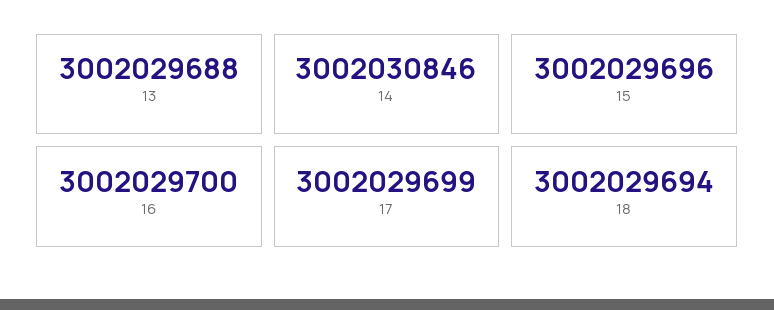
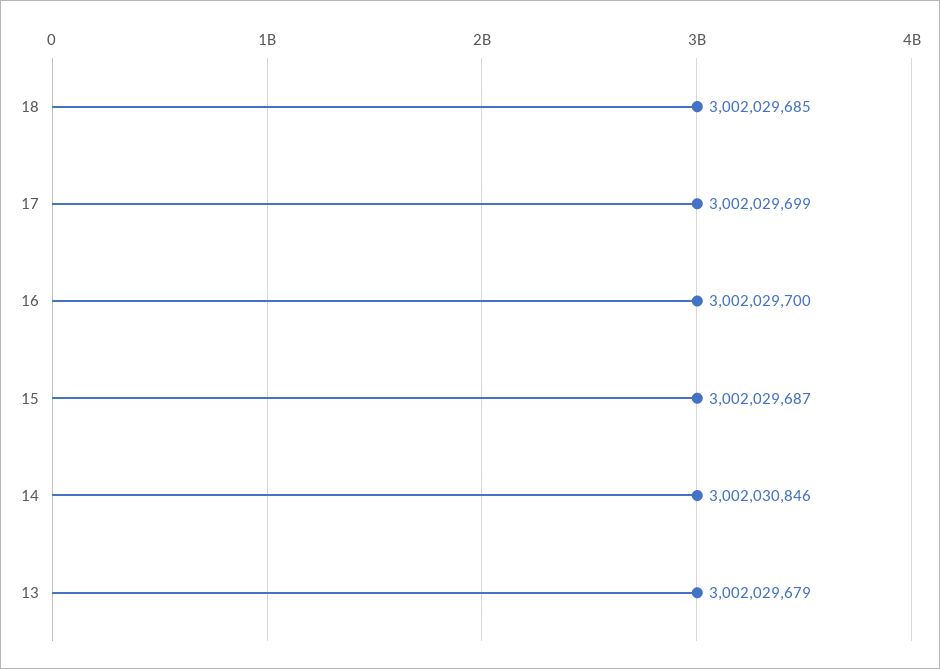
  {
-   "13": 3002029688,
+   "13": 3002029679,
    "14": 3002030846,
-   "15": 3002029696,
+   "15": 3002029687,
    "16": 3002029700,
    "17": 3002029699,
-   "18": 3002029694
+   "18": 3002029685
  }

